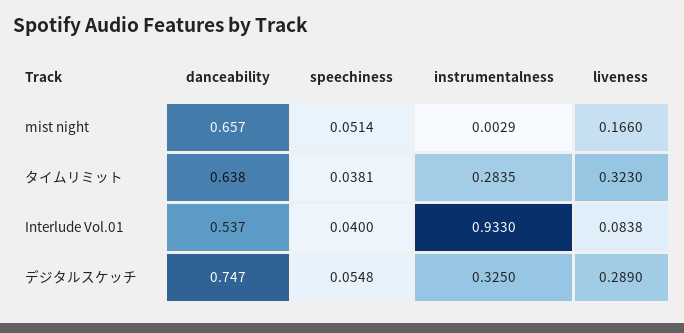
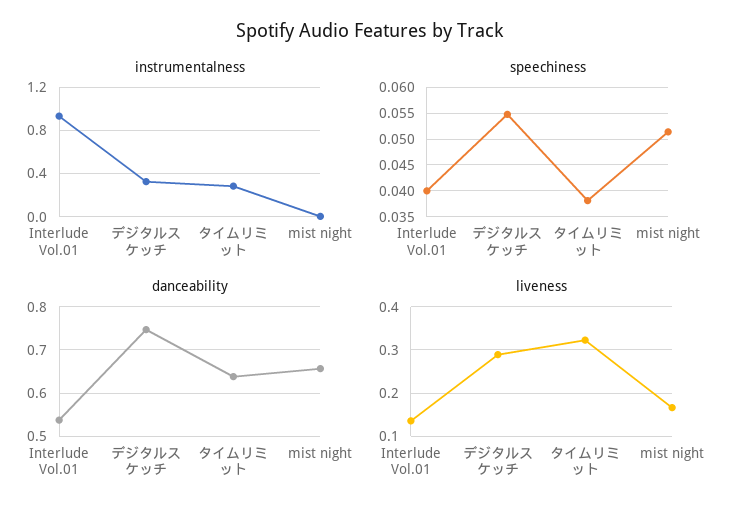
  {
    "danceability": {
      "mist night": 0.657,
      "タイムリミット": 0.638,
      "Interlude Vol.01": 0.537,
      "デジタルスケッチ": 0.747
    },
    "speechiness": {
      "mist night": 0.0514,
      "タイムリミット": 0.0381,
      "Interlude Vol.01": 0.04,
      "デジタルスケッチ": 0.0548
    },
    "instrumentalness": {
      "mist night": 0.0029,
      "タイムリミット": 0.2835,
      "Interlude Vol.01": 0.933,
      "デジタルスケッチ": 0.325
    },
    "liveness": {
      "mist night": 0.166,
      "タイムリミット": 0.323,
-     "Interlude Vol.01": 0.0838,
+     "Interlude Vol.01": 0.14,
      "デジタルスケッチ": 0.289
    }
  }

